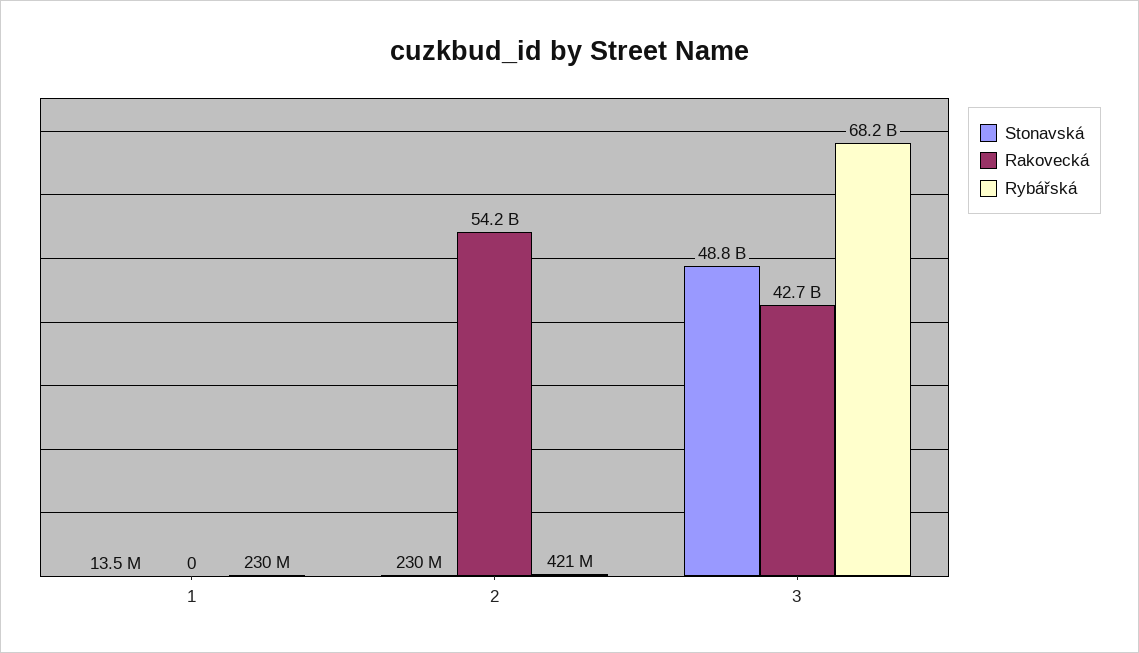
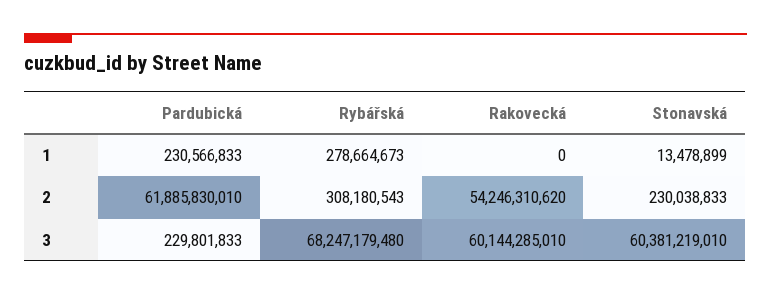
  {
    "Stonavská": {
      "1": 13478899,
      "2": 230038833,
-     "3": 48800000000
+     "3": 60381219010
    },
    "Rakovecká": {
      "1": 0,
      "2": 54246310620,
-     "3": 42700000000
+     "3": 60144285010
    },
    "Rybářská": {
-     "1": 230000000,
+     "1": 278664673,
-     "2": 421000000,
+     "2": 308180543,
      "3": 68247179480
-   }
+   },
+   "Pardubická": {
+     "1": 230566833,
+     "2": 61885830010,
+     "3": 229801833
+   }
  }

